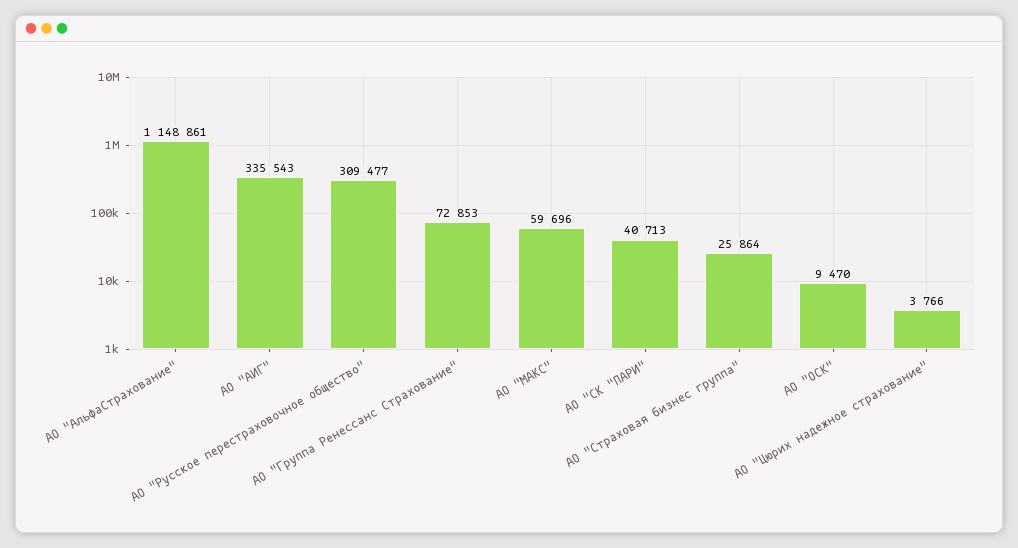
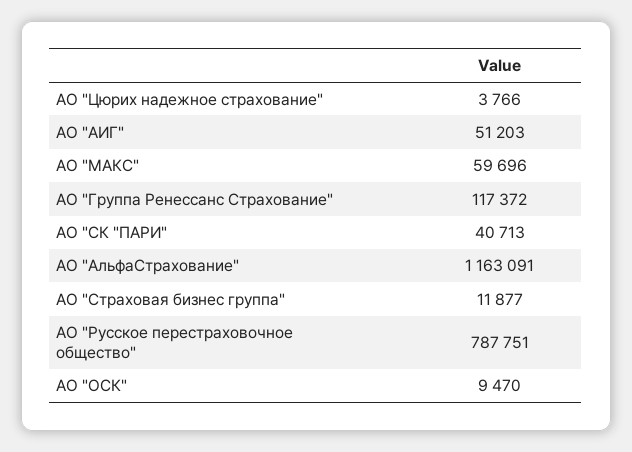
  {
-   "АО \"АльфаСтрахование\"": 1148861,
+   "АО \"АльфаСтрахование\"": 1163091,
-   "АО \"АИГ\"": 335543,
+   "АО \"АИГ\"": 51203,
-   "АО \"Русское перестраховочное общество\"": 309477,
+   "АО \"Русское перестраховочное общество\"": 787751,
-   "АО \"Группа Ренессанс Страхование\"": 72853,
+   "АО \"Группа Ренессанс Страхование\"": 117372,
    "АО \"МАКС\"": 59696,
    "АО \"СК \"ПАРИ\"": 40713,
-   "АО \"Страховая бизнес группа\"": 25864,
+   "АО \"Страховая бизнес группа\"": 11877,
    "АО \"ОСК\"": 9470,
    "АО \"Цюрих надежное страхование\"": 3766
  }

